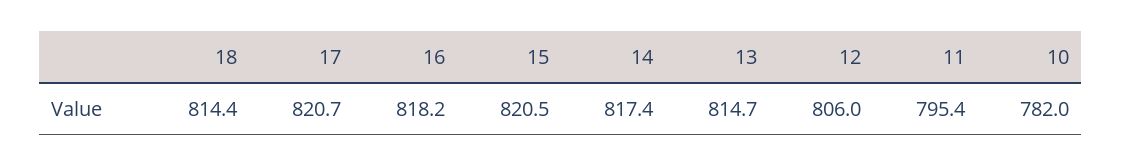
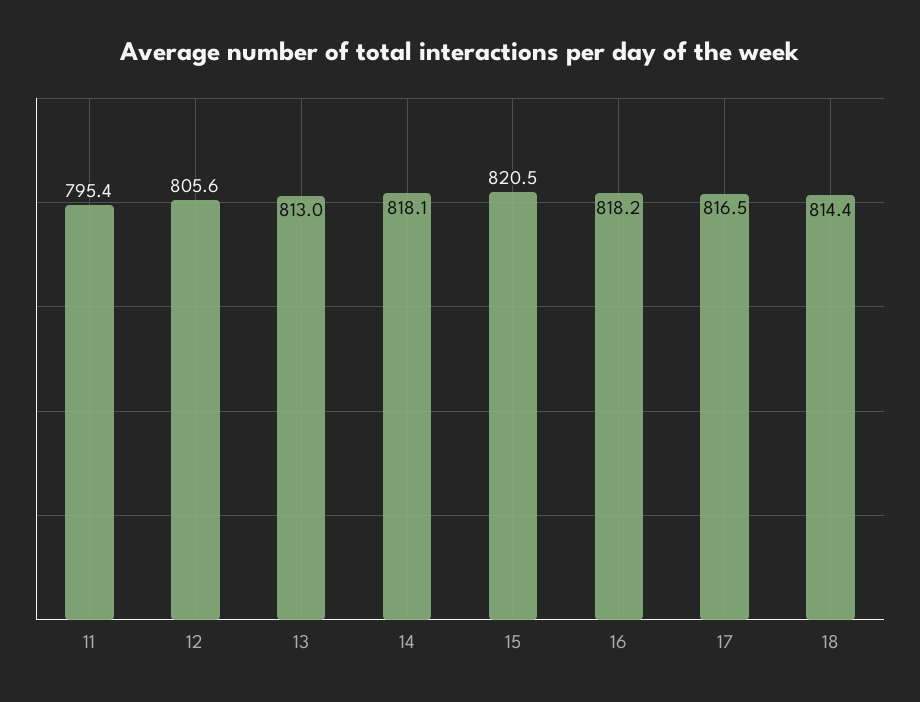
  {
    "18": 814.4,
-   "17": 820.7,
+   "17": 816.5,
    "16": 818.2,
    "15": 820.5,
-   "14": 817.4,
+   "14": 818.1,
-   "13": 814.7,
+   "13": 813,
-   "12": 806,
+   "12": 805.6,
-   "11": 795.4,
+   "11": 795.4
-   "10": 782
  }

